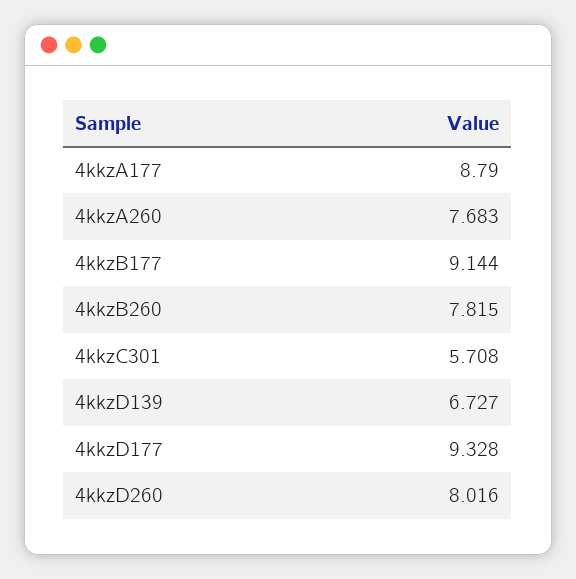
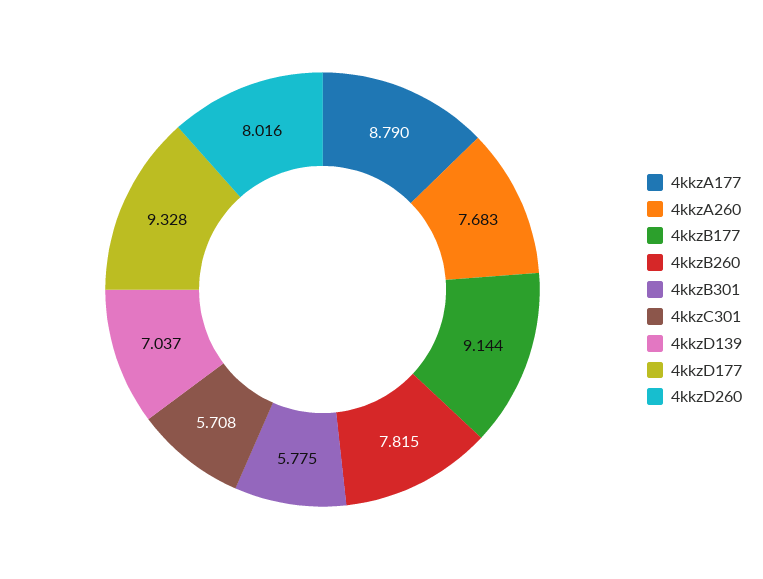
  {
    "4kkzA177": 8.79,
    "4kkzA260": 7.683,
    "4kkzB177": 9.144,
    "4kkzB260": 7.815,
    "4kkzC301": 5.708,
-   "4kkzD139": 6.727,
+   "4kkzD139": 7.037,
    "4kkzD177": 9.328,
-   "4kkzD260": 8.016
+   "4kkzD260": 8.016,
+   "4kkzB301": 5.775
  }

